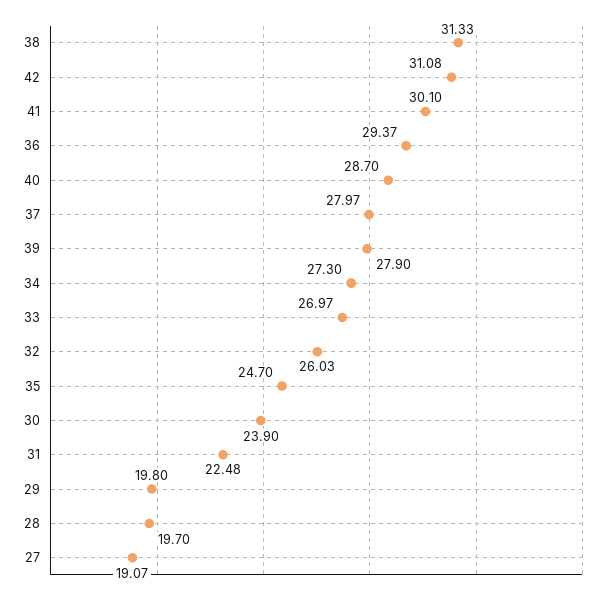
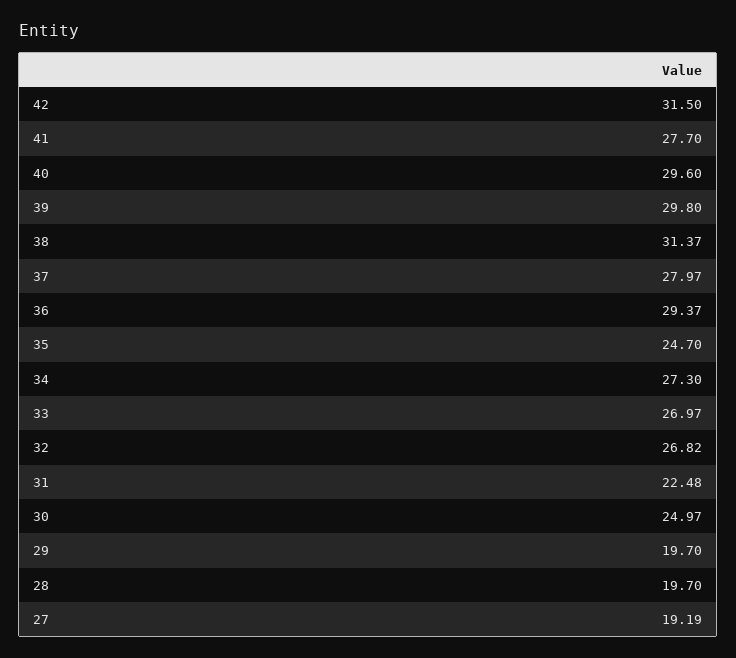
  {
-   "38": 31.33,
+   "38": 31.37,
-   "42": 31.08,
+   "42": 31.5,
-   "41": 30.1,
+   "41": 27.7,
    "36": 29.37,
-   "40": 28.7,
+   "40": 29.6,
    "37": 27.97,
-   "39": 27.9,
+   "39": 29.8,
    "34": 27.3,
    "33": 26.97,
-   "32": 26.03,
+   "32": 26.82,
    "35": 24.7,
-   "30": 23.9,
+   "30": 24.97,
    "31": 22.48,
-   "29": 19.8,
+   "29": 19.7,
    "28": 19.7,
-   "27": 19.07
+   "27": 19.19
  }

